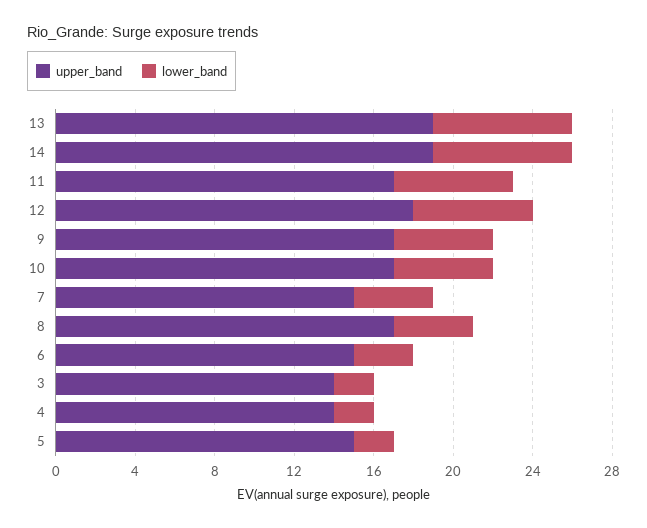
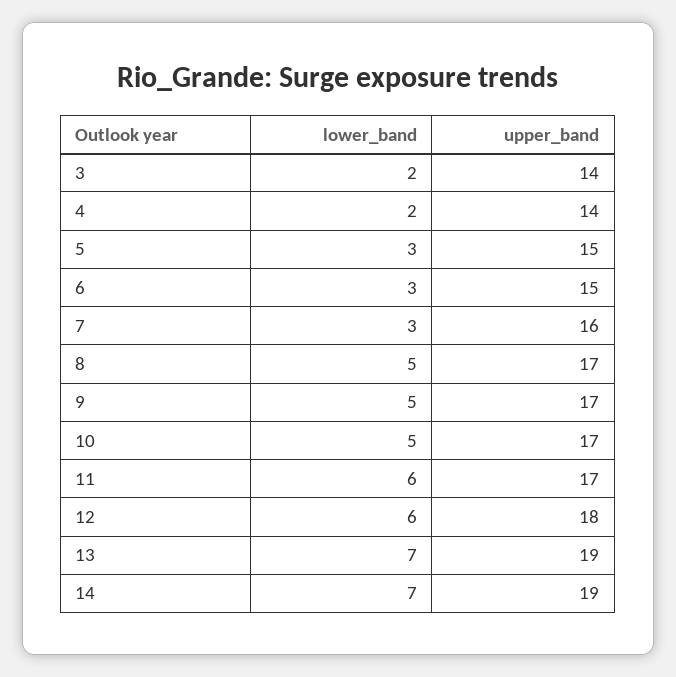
  {
    "upper_band": {
      "13": 19,
      "14": 19,
      "11": 17,
      "12": 18,
      "9": 17,
      "10": 17,
-     "7": 15,
+     "7": 16,
      "8": 17,
      "6": 15,
      "3": 14,
      "4": 14,
      "5": 15
    },
    "lower_band": {
      "13": 7,
      "14": 7,
      "11": 6,
      "12": 6,
      "9": 5,
      "10": 5,
-     "7": 4,
+     "7": 3,
-     "8": 4,
+     "8": 5,
      "6": 3,
      "3": 2,
      "4": 2,
-     "5": 2
+     "5": 3
    }
  }

